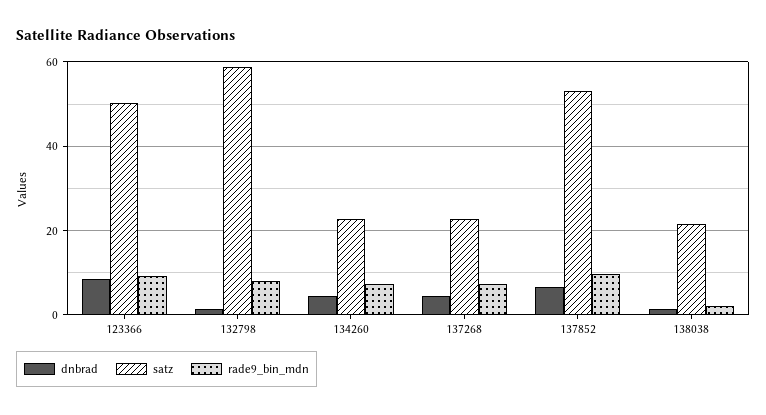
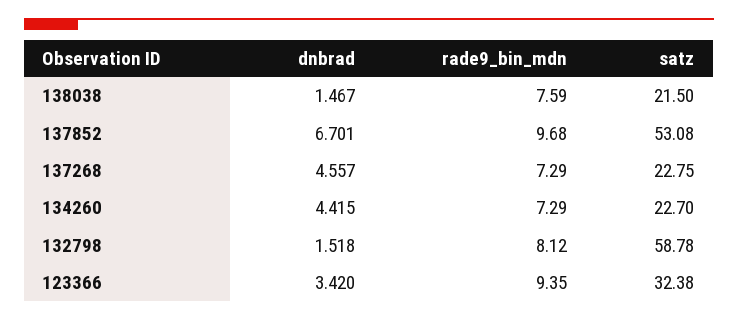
  {
    "dnbrad": {
-     "123366": 8,
+     "123366": 3.42,
      "132798": 1.518,
      "134260": 4.415,
      "137268": 4.557,
      "137852": 6.701,
      "138038": 1.467
    },
    "satz": {
-     "123366": 50,
+     "123366": 32.38,
      "132798": 58.78,
      "134260": 22.7,
      "137268": 22.75,
      "137852": 53.08,
      "138038": 21.5
    },
    "rade9_bin_mdn": {
      "123366": 9.35,
      "132798": 8.12,
      "134260": 7.29,
      "137268": 7.29,
      "137852": 9.68,
-     "138038": 2
+     "138038": 7.59
    }
  }

